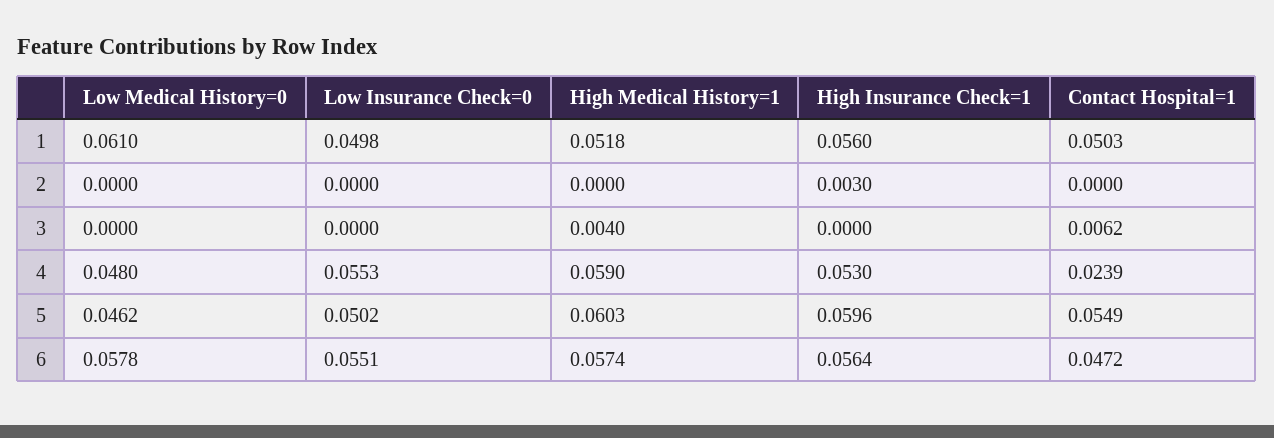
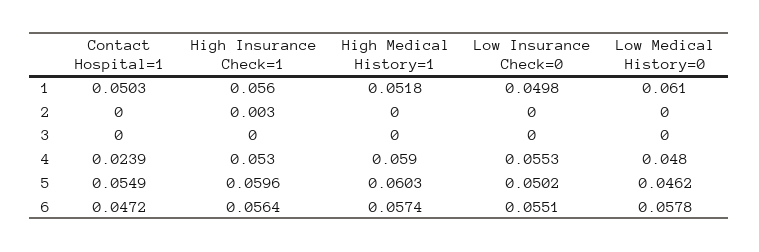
  {
    "Low Medical History=0": {
      "1": 0.061,
      "2": 0,
      "3": 0,
      "4": 0.048,
      "5": 0.0462,
      "6": 0.0578
    },
    "Low Insurance Check=0": {
      "1": 0.0498,
      "2": 0,
      "3": 0,
      "4": 0.0553,
      "5": 0.0502,
      "6": 0.0551
    },
    "High Medical History=1": {
      "1": 0.0518,
      "2": 0,
-     "3": 0.004,
+     "3": 0,
      "4": 0.059,
      "5": 0.0603,
      "6": 0.0574
    },
    "High Insurance Check=1": {
      "1": 0.056,
      "2": 0.003,
      "3": 0,
      "4": 0.053,
      "5": 0.0596,
      "6": 0.0564
    },
    "Contact Hospital=1": {
      "1": 0.0503,
      "2": 0,
-     "3": 0.0062,
+     "3": 0,
      "4": 0.0239,
      "5": 0.0549,
      "6": 0.0472
    }
  }

